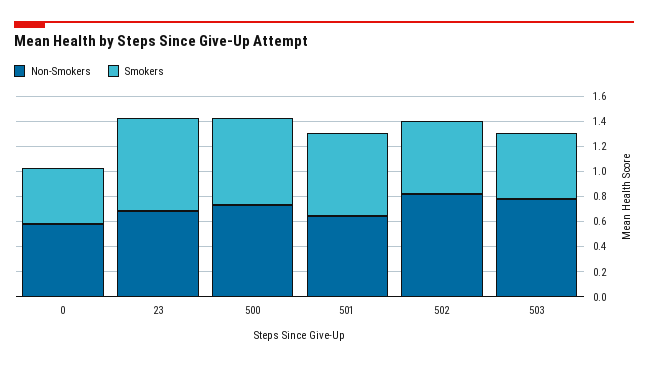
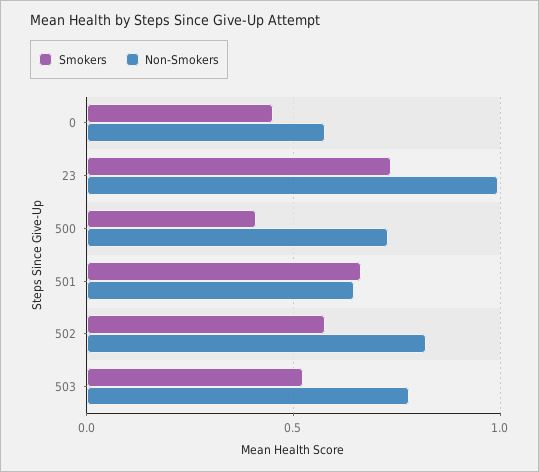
  {
    "Non-Smokers": {
      "0": 0.6,
-     "23": 0.7,
+     "23": 1,
      "500": 0.75,
      "501": 0.65,
      "502": 0.8,
      "503": 0.8
    },
    "Smokers": {
      "0": 0.45,
      "23": 0.75,
-     "500": 0.7,
+     "500": 0.4,
      "501": 0.65,
      "502": 0.6,
      "503": 0.5
    }
  }

